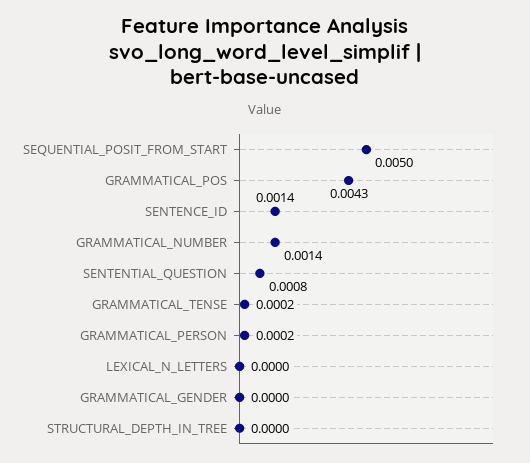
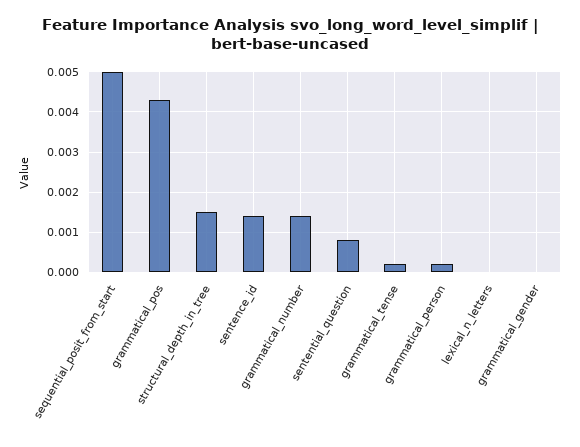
  {
    "SEQUENTIAL_POSIT_FROM_START": 0.005,
    "GRAMMATICAL_POS": 0.0043,
    "SENTENCE_ID": 0.0014,
    "GRAMMATICAL_NUMBER": 0.0014,
    "SENTENTIAL_QUESTION": 0.0008,
    "GRAMMATICAL_TENSE": 0.0002,
    "GRAMMATICAL_PERSON": 0.0002,
    "LEXICAL_N_LETTERS": 0,
    "GRAMMATICAL_GENDER": 0,
-   "STRUCTURAL_DEPTH_IN_TREE": 0
+   "STRUCTURAL_DEPTH_IN_TREE": 0.0015
  }

